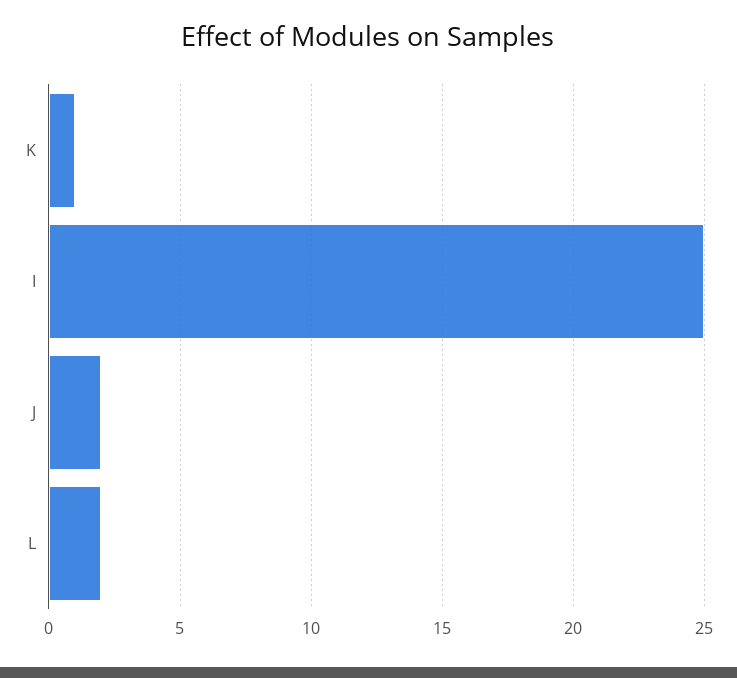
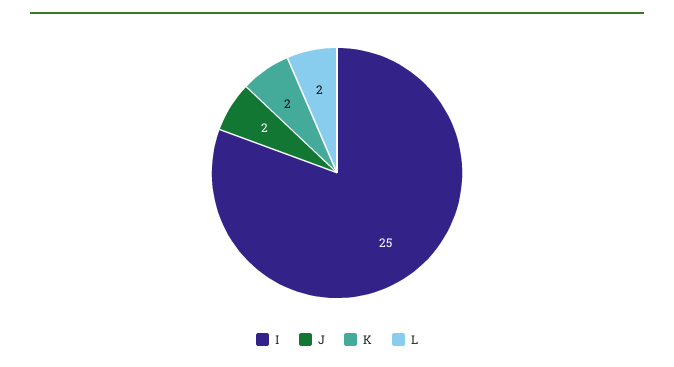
  {
-   "K": 1,
+   "K": 2,
    "I": 25,
    "J": 2,
    "L": 2
  }

